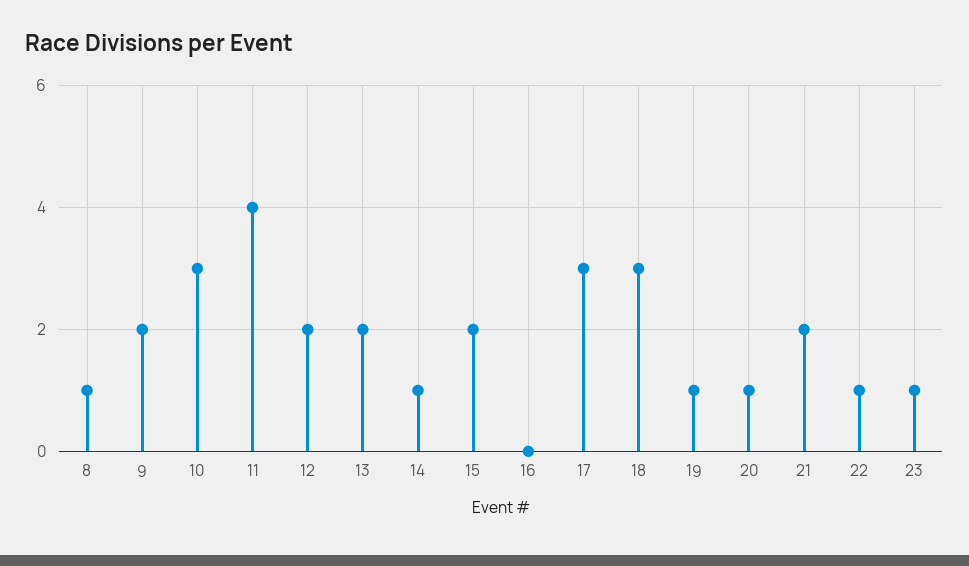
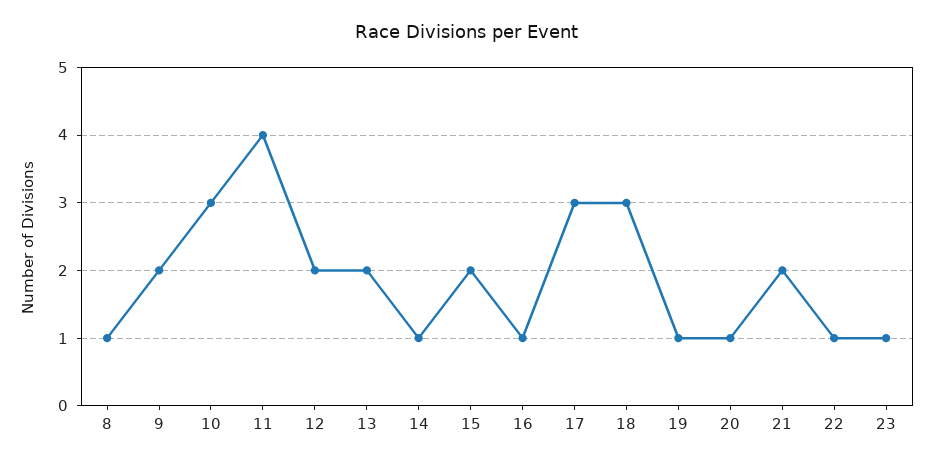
  {
    "8": 1,
    "9": 2,
    "10": 3,
    "11": 4,
    "12": 2,
    "13": 2,
    "14": 1,
    "15": 2,
-   "16": 0,
+   "16": 1,
    "17": 3,
    "18": 3,
    "19": 1,
    "20": 1,
    "21": 2,
    "22": 1,
    "23": 1
  }

